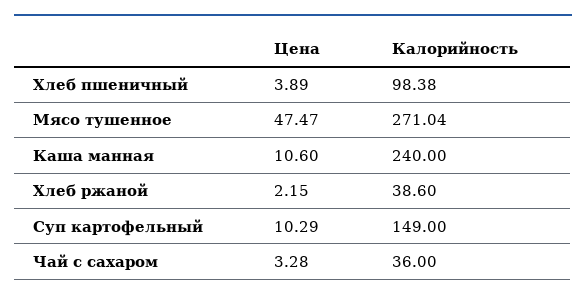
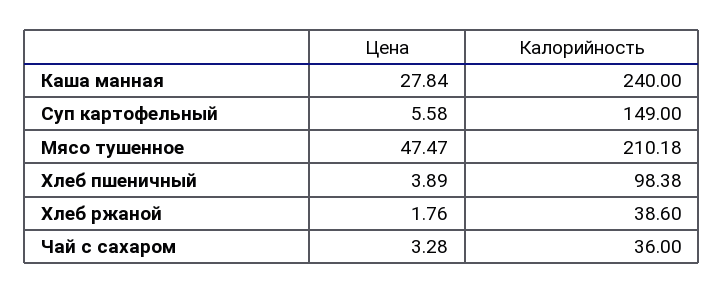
  {
    "Цена": {
      "Хлеб пшеничный": 3.89,
      "Мясо тушенное": 47.47,
-     "Каша манная": 10.6,
+     "Каша манная": 27.84,
-     "Хлеб ржаной": 2.15,
+     "Хлеб ржаной": 1.76,
-     "Суп картофельный": 10.29,
+     "Суп картофельный": 5.58,
      "Чай с сахаром": 3.28
    },
    "Калорийность": {
      "Хлеб пшеничный": 98.38,
-     "Мясо тушенное": 271.04,
+     "Мясо тушенное": 210.18,
      "Каша манная": 240,
      "Хлеб ржаной": 38.6,
      "Суп картофельный": 149,
      "Чай с сахаром": 36
    }
  }

